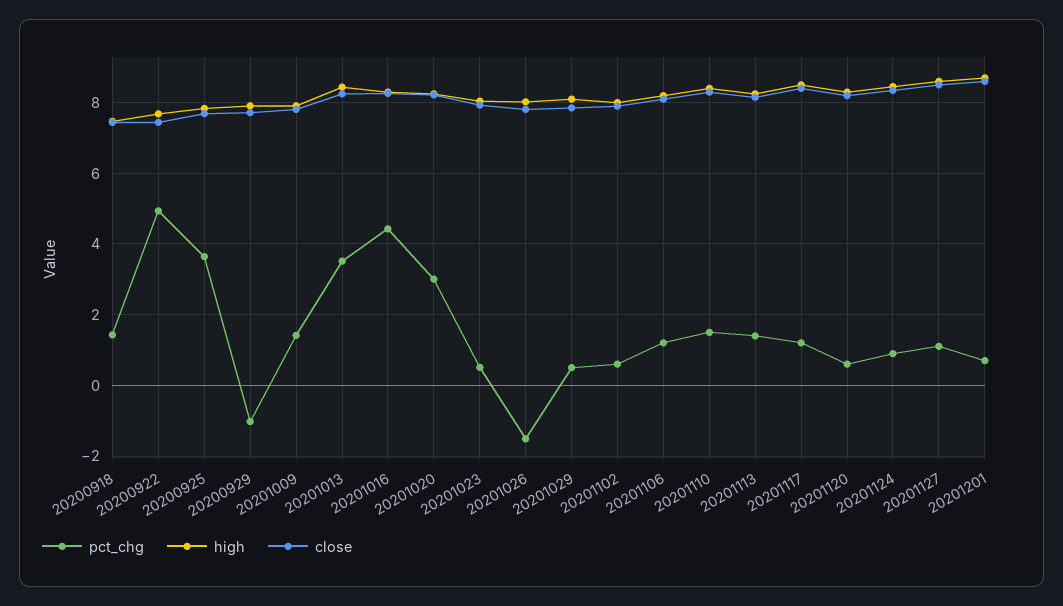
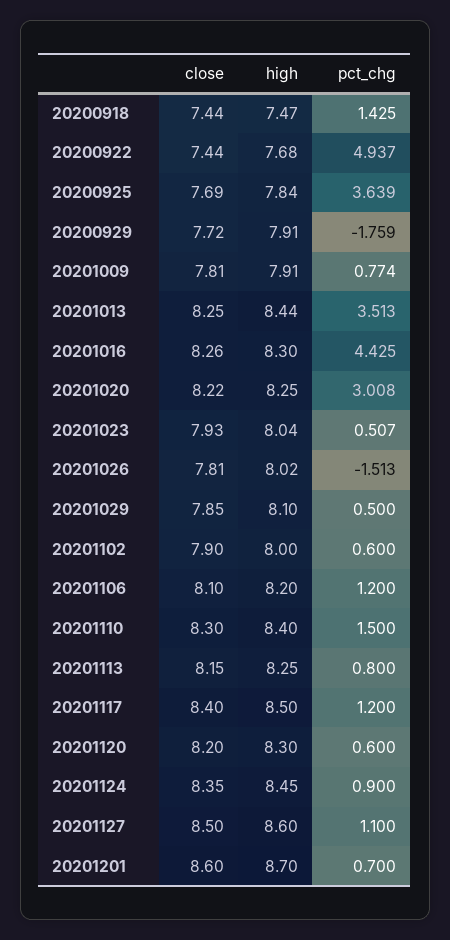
  {
    "pct_chg": {
      "20200918": 1.425,
      "20200922": 4.937,
      "20200925": 3.639,
-     "20200929": -1,
+     "20200929": -1.759,
-     "20201009": 1.4,
+     "20201009": 0.774,
      "20201013": 3.513,
      "20201016": 4.425,
      "20201020": 3.008,
      "20201023": 0.507,
      "20201026": -1.513,
      "20201029": 0.5,
      "20201102": 0.6,
      "20201106": 1.2,
      "20201110": 1.5,
-     "20201113": 1.4,
+     "20201113": 0.8,
      "20201117": 1.2,
      "20201120": 0.6,
      "20201124": 0.9,
      "20201127": 1.1,
      "20201201": 0.7
    },
    "high": {
      "20200918": 7.47,
      "20200922": 7.68,
      "20200925": 7.84,
      "20200929": 7.91,
      "20201009": 7.91,
      "20201013": 8.44,
      "20201016": 8.3,
      "20201020": 8.25,
      "20201023": 8.04,
      "20201026": 8.02,
      "20201029": 8.1,
      "20201102": 8,
      "20201106": 8.2,
      "20201110": 8.4,
      "20201113": 8.25,
      "20201117": 8.5,
      "20201120": 8.3,
      "20201124": 8.45,
      "20201127": 8.6,
      "20201201": 8.7
    },
    "close": {
      "20200918": 7.44,
      "20200922": 7.44,
      "20200925": 7.69,
      "20200929": 7.72,
      "20201009": 7.81,
      "20201013": 8.25,
      "20201016": 8.26,
      "20201020": 8.22,
      "20201023": 7.93,
      "20201026": 7.81,
      "20201029": 7.85,
      "20201102": 7.9,
      "20201106": 8.1,
      "20201110": 8.3,
      "20201113": 8.15,
      "20201117": 8.4,
      "20201120": 8.2,
      "20201124": 8.35,
      "20201127": 8.5,
      "20201201": 8.6
    }
  }

